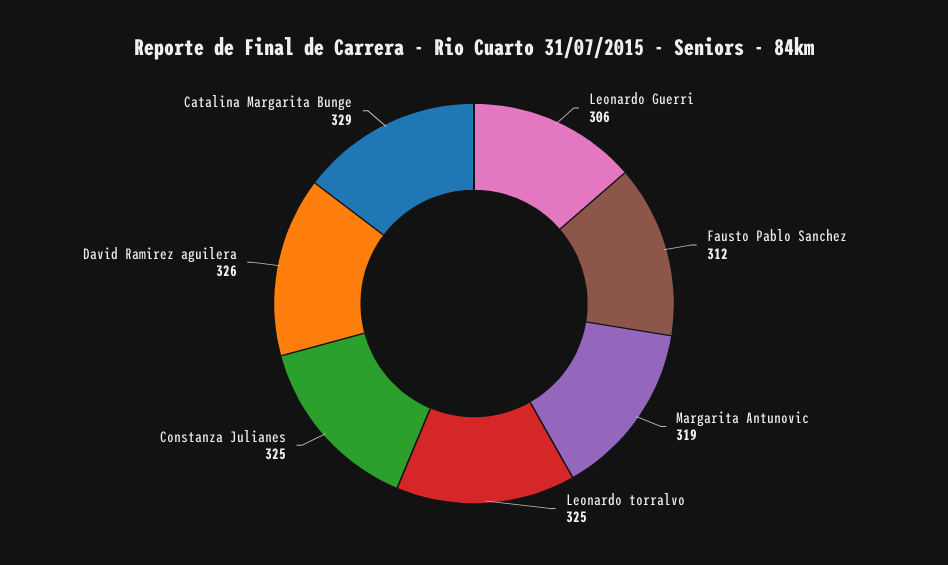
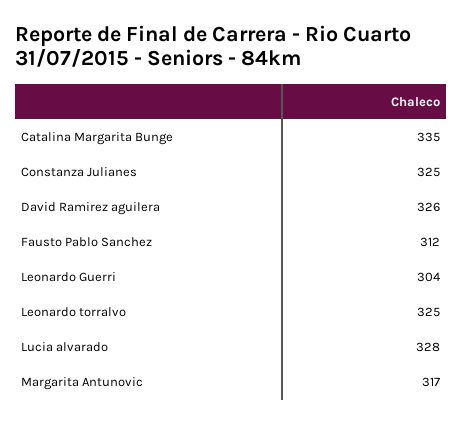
  {
-   "Leonardo Guerri": 306,
+   "Leonardo Guerri": 304,
    "Fausto Pablo Sanchez": 312,
-   "Margarita Antunovic": 319,
+   "Margarita Antunovic": 317,
    "Leonardo torralvo": 325,
    "Constanza Julianes": 325,
    "David Ramirez aguilera": 326,
-   "Catalina Margarita Bunge": 329
+   "Catalina Margarita Bunge": 335,
+   "Lucia alvarado": 328
  }

